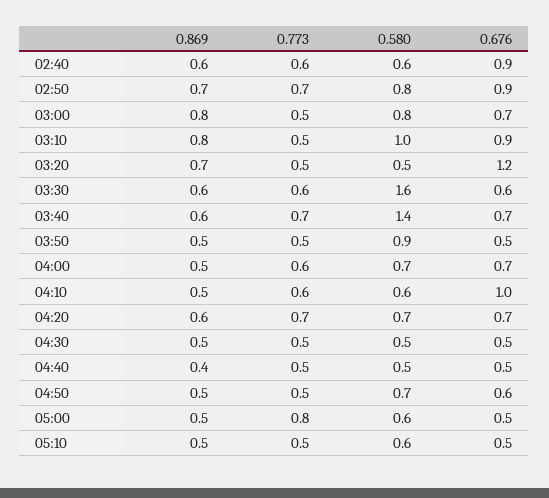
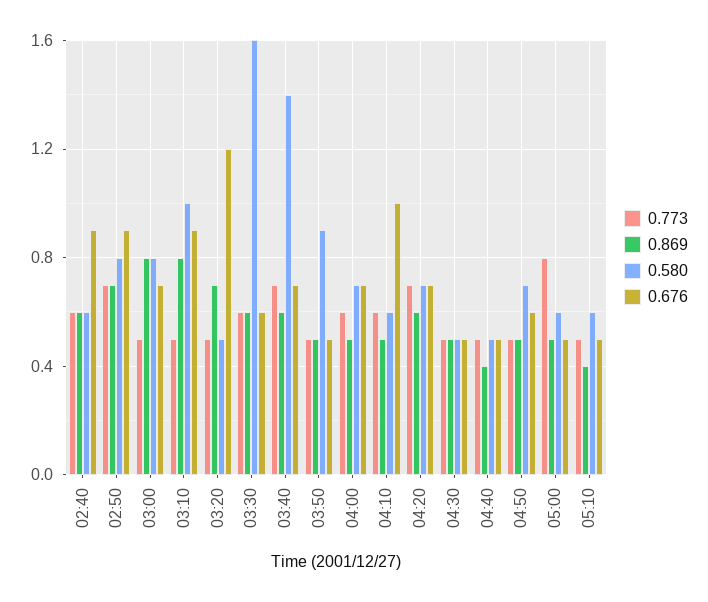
  {
    "0.869": {
      "02:40": 0.6,
      "02:50": 0.7,
      "03:00": 0.8,
      "03:10": 0.8,
      "03:20": 0.7,
      "03:30": 0.6,
      "03:40": 0.6,
      "03:50": 0.5,
      "04:00": 0.5,
      "04:10": 0.5,
      "04:20": 0.6,
      "04:30": 0.5,
      "04:40": 0.4,
      "04:50": 0.5,
      "05:00": 0.5,
-     "05:10": 0.5
+     "05:10": 0.4
    },
    "0.773": {
      "02:40": 0.6,
      "02:50": 0.7,
      "03:00": 0.5,
      "03:10": 0.5,
      "03:20": 0.5,
      "03:30": 0.6,
      "03:40": 0.7,
      "03:50": 0.5,
      "04:00": 0.6,
      "04:10": 0.6,
      "04:20": 0.7,
      "04:30": 0.5,
      "04:40": 0.5,
      "04:50": 0.5,
      "05:00": 0.8,
      "05:10": 0.5
    },
    "0.580": {
      "02:40": 0.6,
      "02:50": 0.8,
      "03:00": 0.8,
      "03:10": 1,
      "03:20": 0.5,
      "03:30": 1.6,
      "03:40": 1.4,
      "03:50": 0.9,
      "04:00": 0.7,
      "04:10": 0.6,
      "04:20": 0.7,
      "04:30": 0.5,
      "04:40": 0.5,
      "04:50": 0.7,
      "05:00": 0.6,
      "05:10": 0.6
    },
    "0.676": {
      "02:40": 0.9,
      "02:50": 0.9,
      "03:00": 0.7,
      "03:10": 0.9,
      "03:20": 1.2,
      "03:30": 0.6,
      "03:40": 0.7,
      "03:50": 0.5,
      "04:00": 0.7,
      "04:10": 1,
      "04:20": 0.7,
      "04:30": 0.5,
      "04:40": 0.5,
      "04:50": 0.6,
      "05:00": 0.5,
      "05:10": 0.5
    }
  }

